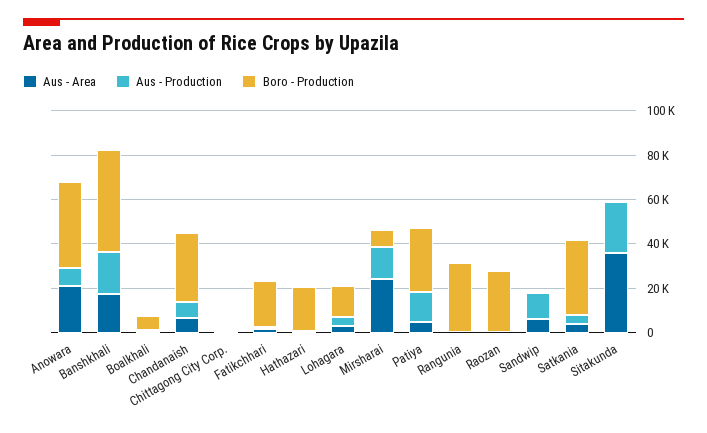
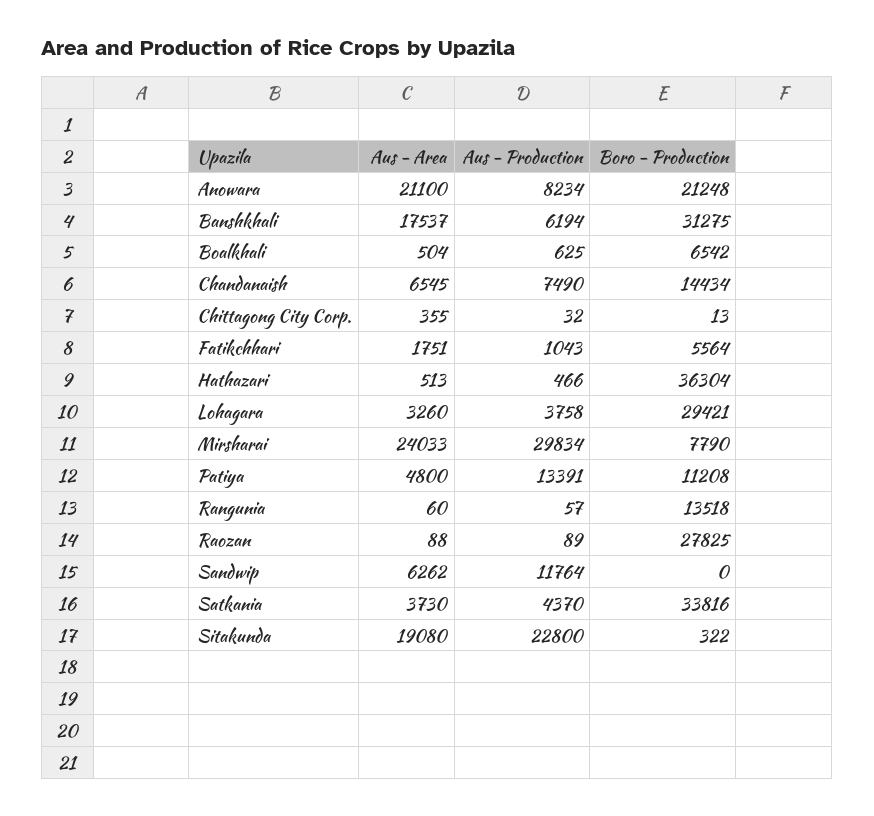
  {
    "Aus - Area": {
      "Anowara": 21100,
      "Banshkhali": 17537,
      "Boalkhali": 504,
      "Chandanaish": 6545,
      "Chittagong City Corp.": 355,
      "Fatikchhari": 1751,
      "Hathazari": 513,
      "Lohagara": 3260,
      "Mirsharai": 24033,
      "Patiya": 4800,
      "Rangunia": 60,
      "Raozan": 88,
      "Sandwip": 6262,
      "Satkania": 3730,
-     "Sitakunda": 35000
+     "Sitakunda": 19080
    },
    "Aus - Production": {
      "Anowara": 8234,
-     "Banshkhali": 20000,
+     "Banshkhali": 6194,
      "Boalkhali": 625,
      "Chandanaish": 7490,
      "Chittagong City Corp.": 32,
      "Fatikchhari": 1043,
      "Hathazari": 466,
      "Lohagara": 3758,
-     "Mirsharai": 15000,
+     "Mirsharai": 29834,
      "Patiya": 13391,
      "Rangunia": 57,
      "Raozan": 89,
      "Sandwip": 11764,
      "Satkania": 4370,
      "Sitakunda": 22800
    },
    "Boro - Production": {
-     "Anowara": 40000,
+     "Anowara": 21248,
-     "Banshkhali": 45000,
+     "Banshkhali": 31275,
      "Boalkhali": 6542,
-     "Chandanaish": 30000,
+     "Chandanaish": 14434,
      "Chittagong City Corp.": 13,
-     "Fatikchhari": 20000,
+     "Fatikchhari": 5564,
-     "Hathazari": 20000,
+     "Hathazari": 36304,
-     "Lohagara": 15000,
+     "Lohagara": 29421,
      "Mirsharai": 7790,
-     "Patiya": 30000,
+     "Patiya": 11208,
-     "Rangunia": 30000,
+     "Rangunia": 13518,
      "Raozan": 27825,
      "Sandwip": 0,
      "Satkania": 33816,
      "Sitakunda": 322
    }
  }

